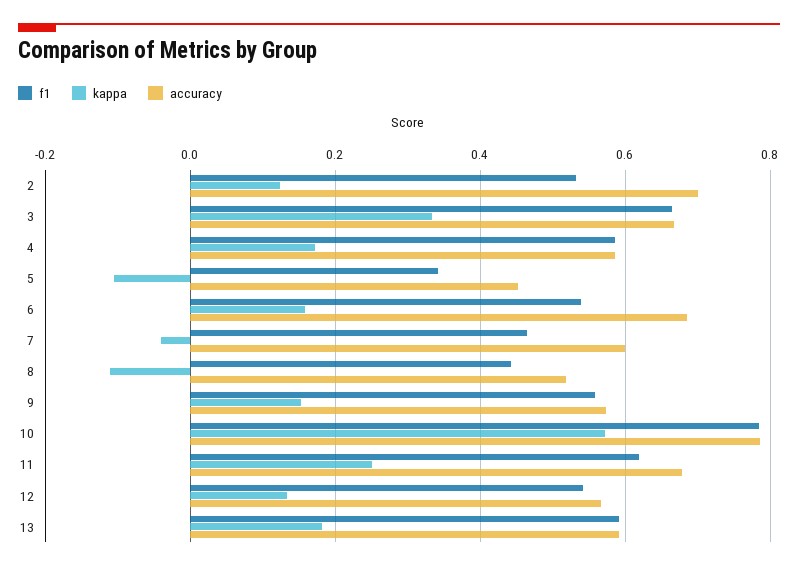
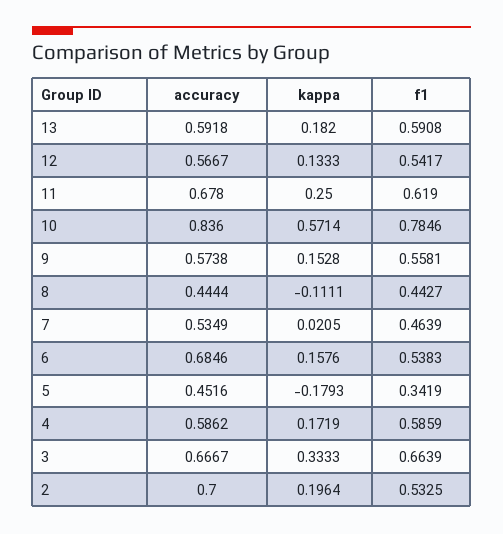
  {
    "f1": {
      "2": 0.5325,
      "3": 0.6639,
      "4": 0.5859,
      "5": 0.3419,
      "6": 0.5383,
      "7": 0.4639,
      "8": 0.4427,
      "9": 0.5581,
      "10": 0.7846,
      "11": 0.619,
      "12": 0.5417,
      "13": 0.5908
    },
    "kappa": {
-     "2": 0.12,
+     "2": 0.1964,
      "3": 0.3333,
      "4": 0.1719,
-     "5": -0.1,
+     "5": -0.1793,
      "6": 0.1576,
-     "7": -0.04,
+     "7": 0.0205,
      "8": -0.1111,
      "9": 0.1528,
      "10": 0.5714,
      "11": 0.25,
      "12": 0.1333,
      "13": 0.182
    },
    "accuracy": {
      "2": 0.7,
      "3": 0.6667,
      "4": 0.5862,
      "5": 0.4516,
      "6": 0.6846,
-     "7": 0.6,
+     "7": 0.5349,
-     "8": 0.52,
+     "8": 0.4444,
      "9": 0.5738,
-     "10": 0.78,
+     "10": 0.836,
      "11": 0.678,
      "12": 0.5667,
      "13": 0.5918
    }
  }

